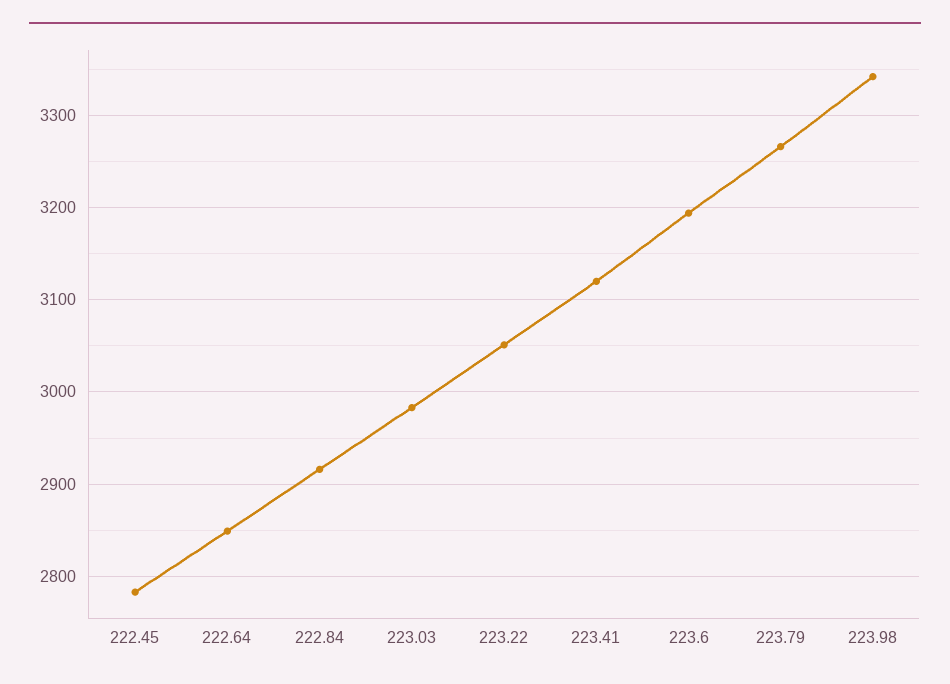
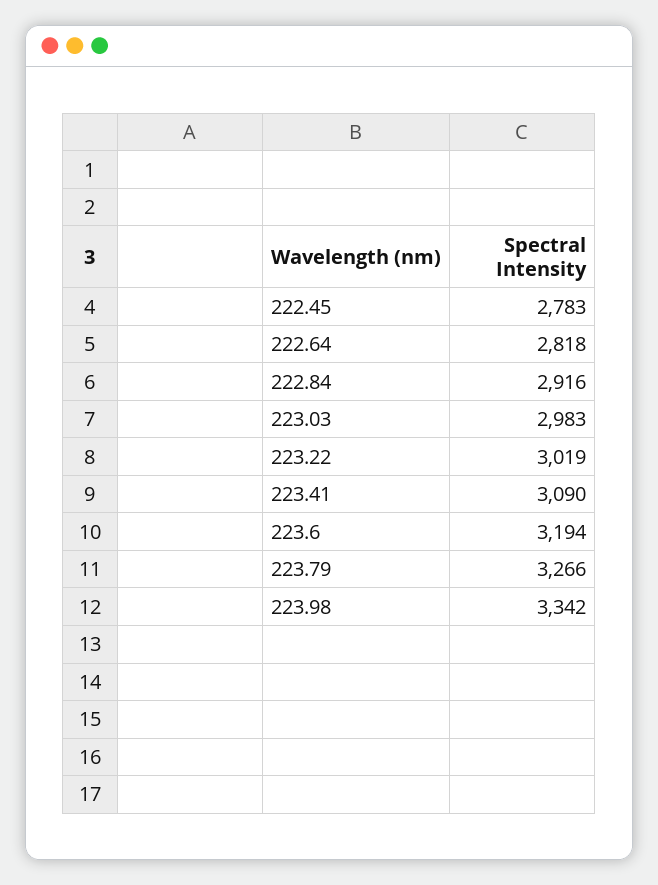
  {
    "222.45": 2783,
-   "222.64": 2850,
+   "222.64": 2818,
    "222.84": 2916,
    "223.03": 2983,
-   "223.22": 3050,
+   "223.22": 3019,
-   "223.41": 3120,
+   "223.41": 3090,
    "223.6": 3194,
    "223.79": 3266,
    "223.98": 3342
  }

